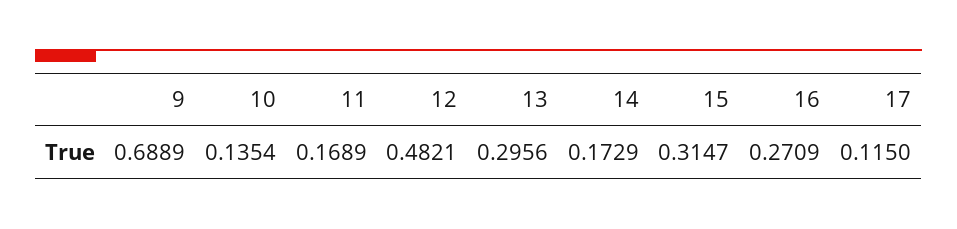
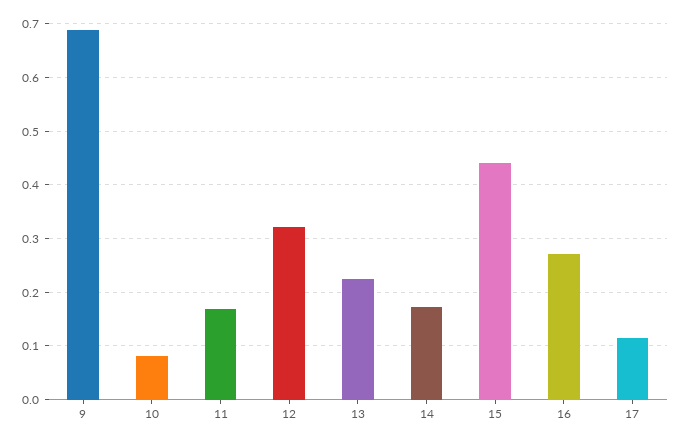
  {
    "9": 0.6889,
-   "10": 0.1354,
+   "10": 0.08,
    "11": 0.1689,
-   "12": 0.4821,
+   "12": 0.32,
-   "13": 0.2956,
+   "13": 0.22,
    "14": 0.1729,
-   "15": 0.3147,
+   "15": 0.44,
    "16": 0.2709,
    "17": 0.115
  }

